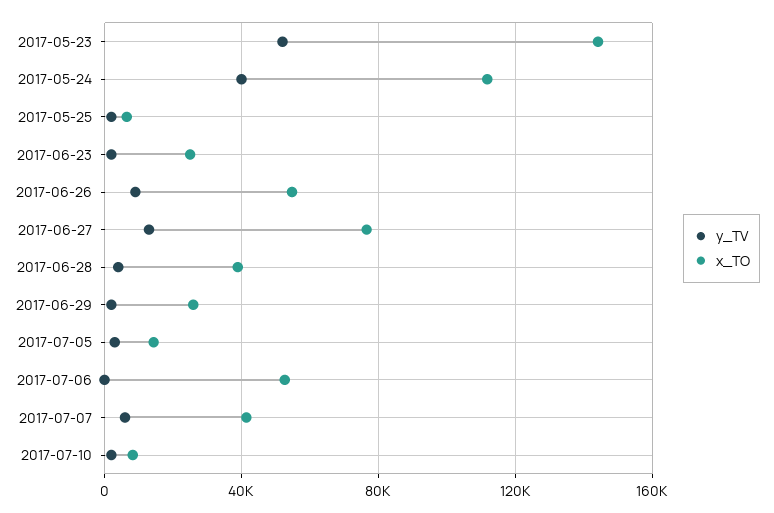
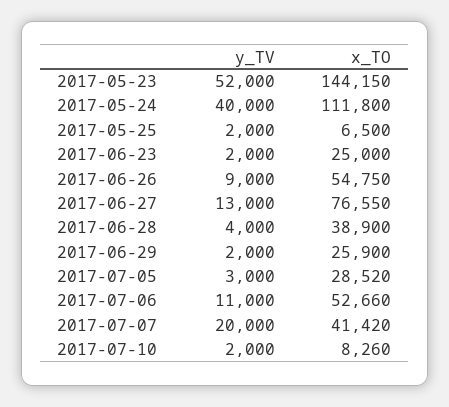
  {
    "y_TV": {
      "2017-05-23": 52000,
      "2017-05-24": 40000,
      "2017-05-25": 2000,
      "2017-06-23": 2000,
      "2017-06-26": 9000,
      "2017-06-27": 13000,
      "2017-06-28": 4000,
      "2017-06-29": 2000,
      "2017-07-05": 3000,
-     "2017-07-06": 0,
+     "2017-07-06": 11000,
-     "2017-07-07": 5000,
+     "2017-07-07": 20000,
      "2017-07-10": 2000
    },
    "x_TO": {
      "2017-05-23": 144150,
      "2017-05-24": 111800,
      "2017-05-25": 6500,
      "2017-06-23": 25000,
      "2017-06-26": 54750,
      "2017-06-27": 76550,
      "2017-06-28": 38900,
      "2017-06-29": 25900,
-     "2017-07-05": 15000,
+     "2017-07-05": 28520,
      "2017-07-06": 52660,
      "2017-07-07": 41420,
      "2017-07-10": 8260
    }
  }

